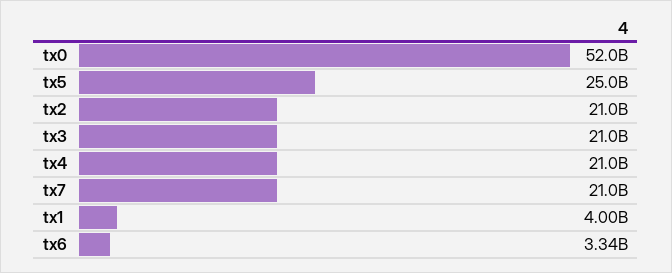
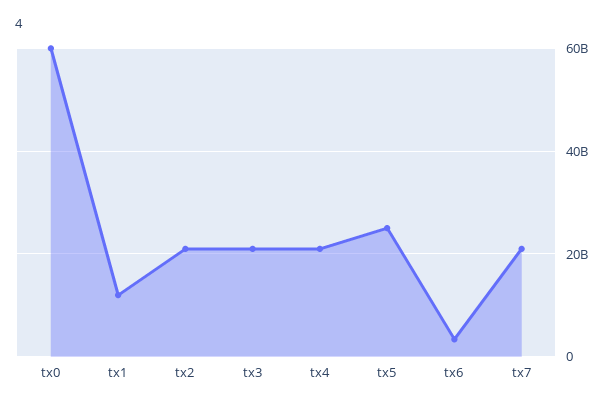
  {
-   "tx0": 52000000000,
+   "tx0": 60000000000,
    "tx5": 25000000000,
    "tx2": 21000000000,
    "tx3": 21000000000,
    "tx4": 21000000000,
    "tx7": 21000000000,
-   "tx1": 4000000000,
+   "tx1": 12000000000,
    "tx6": 3340000000
  }

